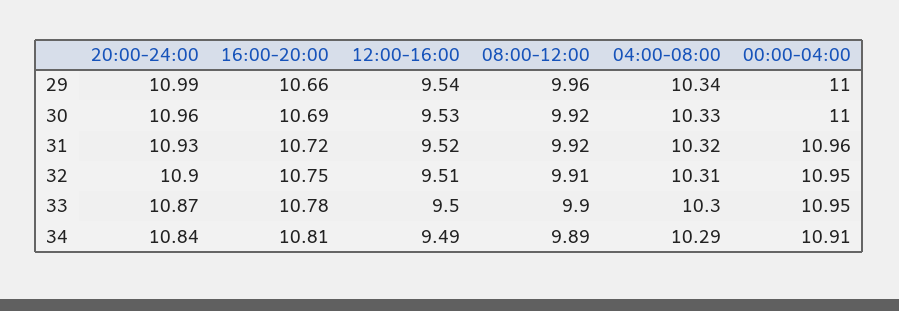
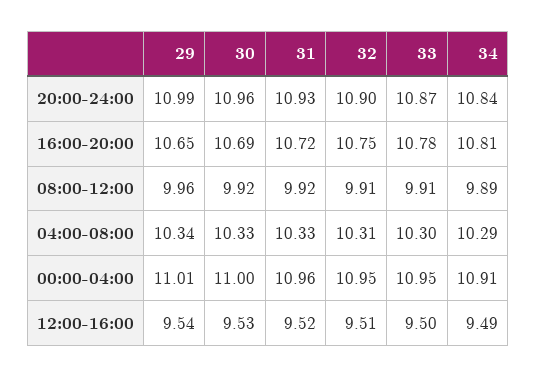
  {
    "20:00-24:00": {
      "29": 10.99,
      "30": 10.96,
      "31": 10.93,
      "32": 10.9,
      "33": 10.87,
      "34": 10.84
    },
    "16:00-20:00": {
-     "29": 10.66,
+     "29": 10.65,
      "30": 10.69,
      "31": 10.72,
      "32": 10.75,
      "33": 10.78,
      "34": 10.81
    },
    "12:00-16:00": {
      "29": 9.54,
      "30": 9.53,
      "31": 9.52,
      "32": 9.51,
      "33": 9.5,
      "34": 9.49
    },
    "08:00-12:00": {
      "29": 9.96,
      "30": 9.92,
      "31": 9.92,
      "32": 9.91,
-     "33": 9.9,
+     "33": 9.91,
      "34": 9.89
    },
    "04:00-08:00": {
      "29": 10.34,
      "30": 10.33,
-     "31": 10.32,
+     "31": 10.33,
      "32": 10.31,
      "33": 10.3,
      "34": 10.29
    },
    "00:00-04:00": {
-     "29": 11,
+     "29": 11.01,
      "30": 11,
      "31": 10.96,
      "32": 10.95,
      "33": 10.95,
      "34": 10.91
    }
  }

